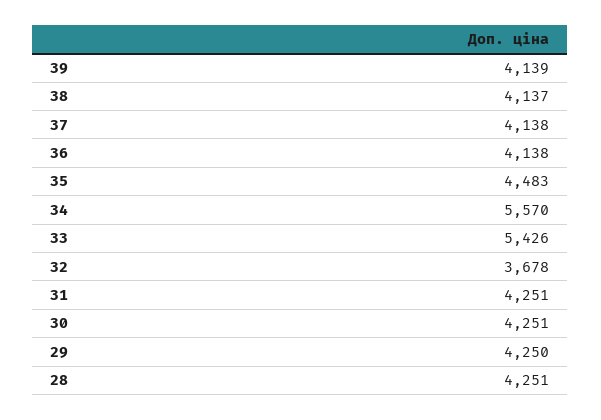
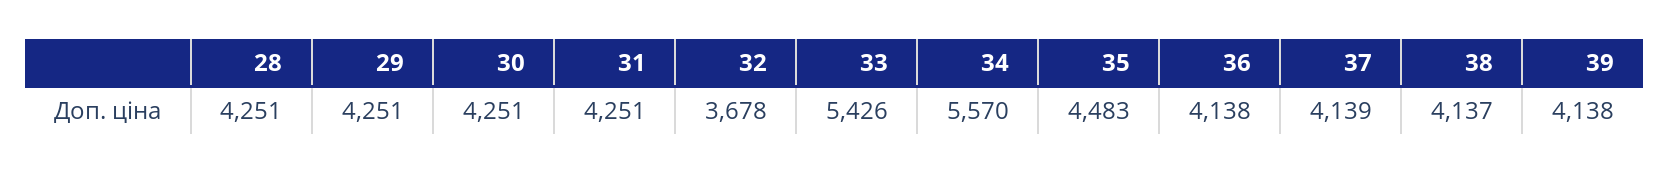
  {
-   "39": 4139,
+   "39": 4138,
    "38": 4137,
-   "37": 4138,
+   "37": 4139,
    "36": 4138,
    "35": 4483,
    "34": 5570,
    "33": 5426,
    "32": 3678,
    "31": 4251,
    "30": 4251,
-   "29": 4250,
+   "29": 4251,
    "28": 4251
  }

